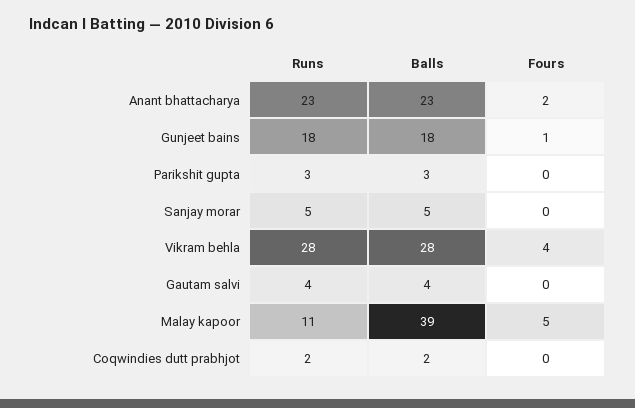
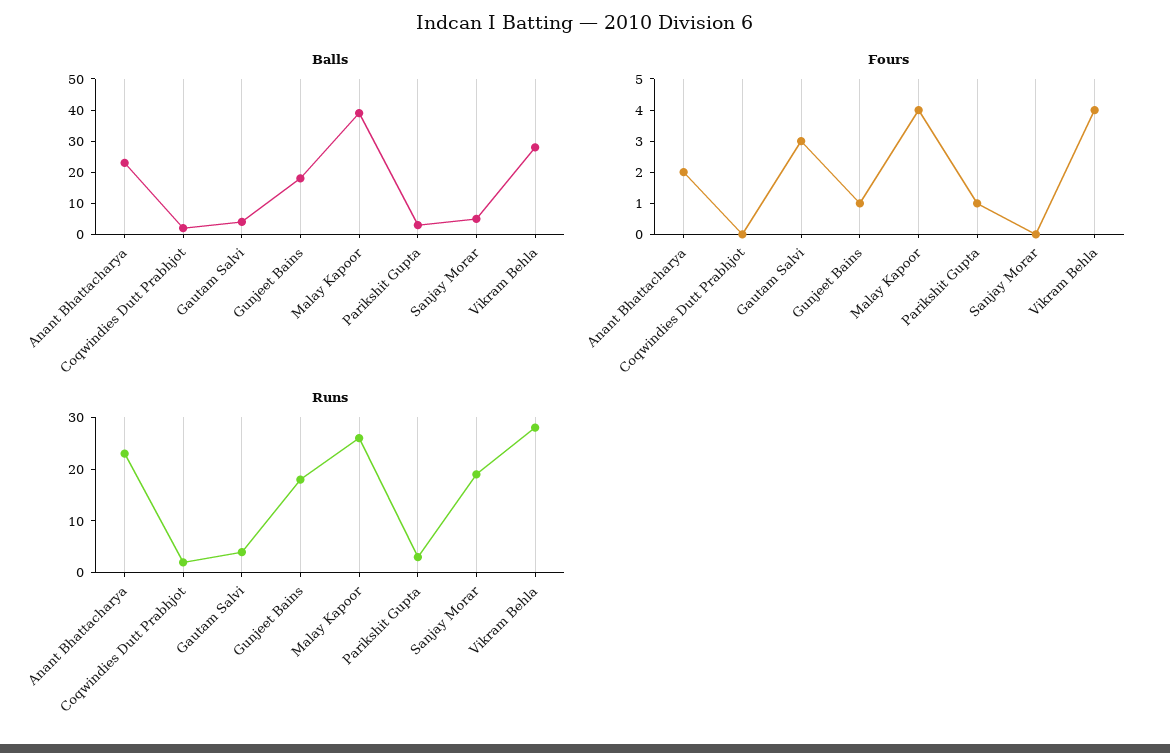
  {
    "Runs": {
      "Anant bhattacharya": 23,
      "Gunjeet bains": 18,
      "Parikshit gupta": 3,
-     "Sanjay morar": 5,
+     "Sanjay morar": 20,
      "Vikram behla": 28,
      "Gautam salvi": 4,
-     "Malay kapoor": 11,
+     "Malay kapoor": 25,
      "Coqwindies dutt prabhjot": 2
    },
    "Balls": {
      "Anant bhattacharya": 23,
      "Gunjeet bains": 18,
      "Parikshit gupta": 3,
      "Sanjay morar": 5,
      "Vikram behla": 28,
      "Gautam salvi": 4,
      "Malay kapoor": 39,
      "Coqwindies dutt prabhjot": 2
    },
    "Fours": {
      "Anant bhattacharya": 2,
      "Gunjeet bains": 1,
-     "Parikshit gupta": 0,
+     "Parikshit gupta": 1,
      "Sanjay morar": 0,
      "Vikram behla": 4,
-     "Gautam salvi": 0,
+     "Gautam salvi": 3,
-     "Malay kapoor": 5,
+     "Malay kapoor": 4,
      "Coqwindies dutt prabhjot": 0
    }
  }

